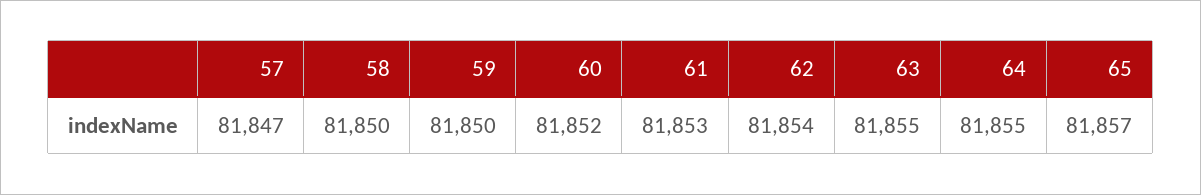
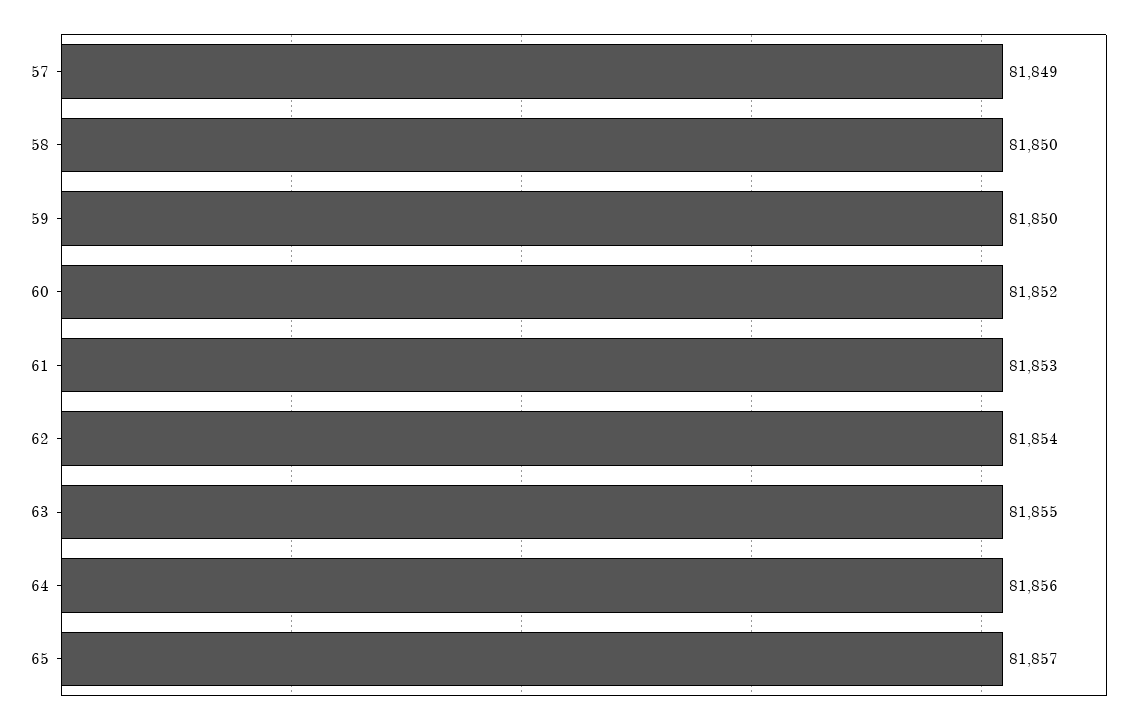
  {
-   "57": 81847,
+   "57": 81849,
    "58": 81850,
    "59": 81850,
    "60": 81852,
    "61": 81853,
    "62": 81854,
    "63": 81855,
-   "64": 81855,
+   "64": 81856,
    "65": 81857
  }

